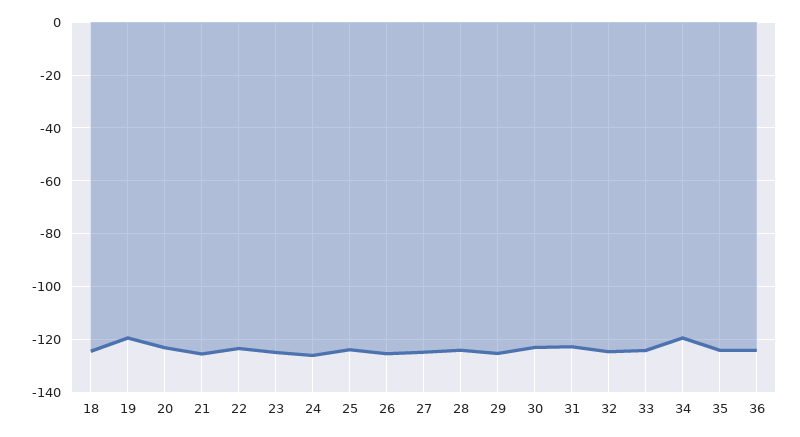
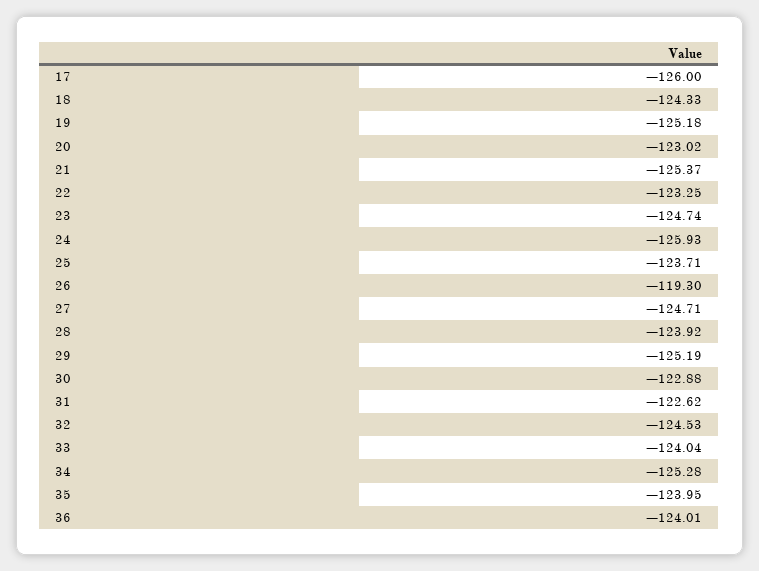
  {
    "18": -124.33,
-   "19": -120,
+   "19": -125.18,
    "20": -123.02,
    "21": -125.37,
    "22": -123.25,
    "23": -124.74,
    "24": -125.93,
    "25": -123.71,
-   "26": -125,
+   "26": -119.3,
    "27": -124.71,
    "28": -123.92,
    "29": -125.19,
    "30": -122.88,
    "31": -122.62,
    "32": -124.53,
    "33": -124.04,
-   "34": -120,
+   "34": -125.28,
    "35": -123.95,
-   "36": -124.01
+   "36": -124.01,
+   "17": -126
  }

